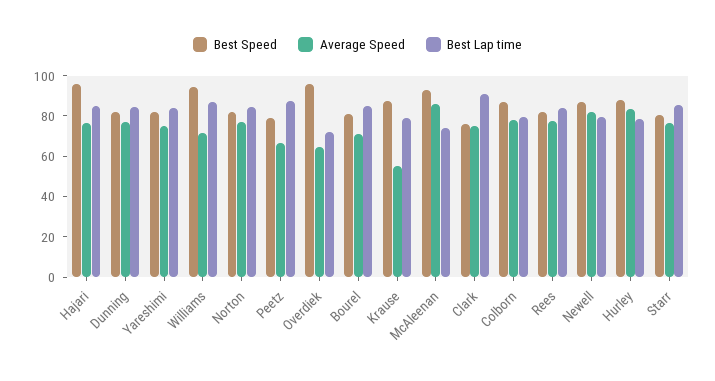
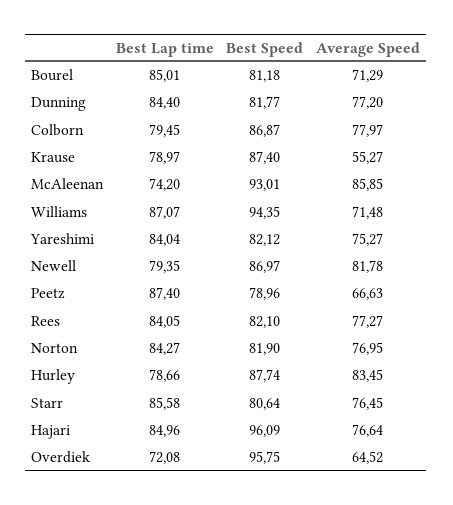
  {
    "Best Speed": {
      "Hajari": 96.09,
      "Dunning": 81.77,
      "Yareshimi": 82.12,
      "Williams": 94.35,
      "Norton": 81.9,
      "Peetz": 78.96,
      "Overdiek": 95.75,
      "Bourel": 81.18,
      "Krause": 87.4,
      "McAleenan": 93.01,
-     "Clark": 75,
      "Colborn": 86.87,
      "Rees": 82.1,
      "Newell": 86.97,
      "Hurley": 87.74,
      "Starr": 80.64
    },
    "Average Speed": {
      "Hajari": 76.64,
      "Dunning": 77.2,
      "Yareshimi": 75.27,
      "Williams": 71.48,
      "Norton": 76.95,
      "Peetz": 66.63,
      "Overdiek": 64.52,
      "Bourel": 71.29,
      "Krause": 55.27,
      "McAleenan": 85.85,
-     "Clark": 75,
      "Colborn": 77.97,
      "Rees": 77.27,
      "Newell": 81.78,
      "Hurley": 83.45,
      "Starr": 76.45
    },
    "Best Lap time": {
      "Hajari": 84.96,
      "Dunning": 84.4,
      "Yareshimi": 84.04,
      "Williams": 87.07,
      "Norton": 84.27,
      "Peetz": 87.4,
      "Overdiek": 72.08,
      "Bourel": 85.01,
      "Krause": 78.97,
      "McAleenan": 74.2,
-     "Clark": 90,
      "Colborn": 79.45,
      "Rees": 84.05,
      "Newell": 79.35,
      "Hurley": 78.66,
      "Starr": 85.58
    }
  }

